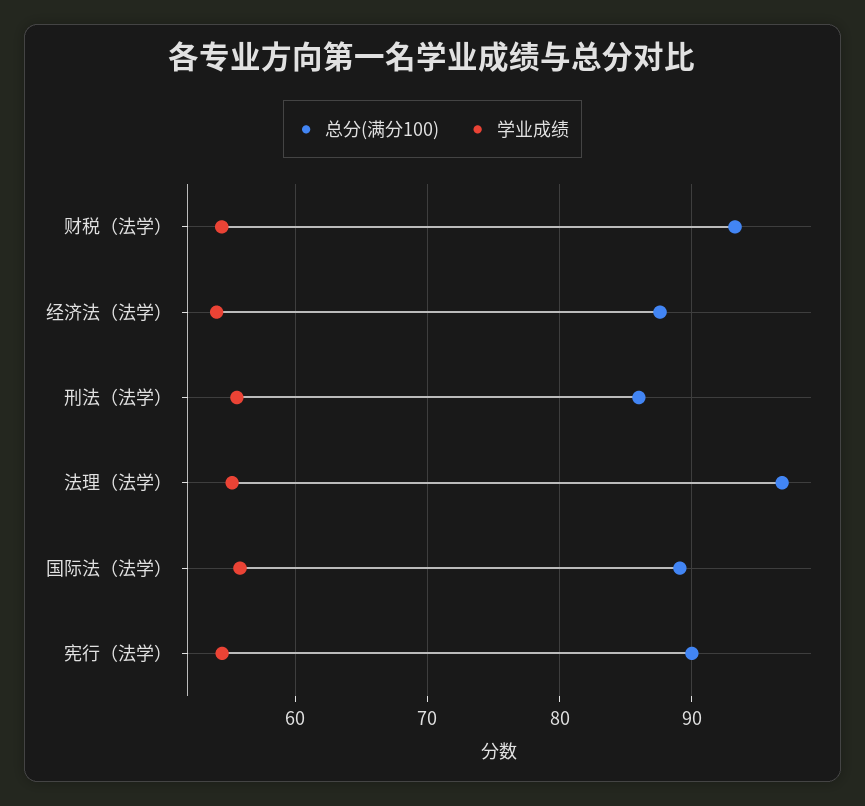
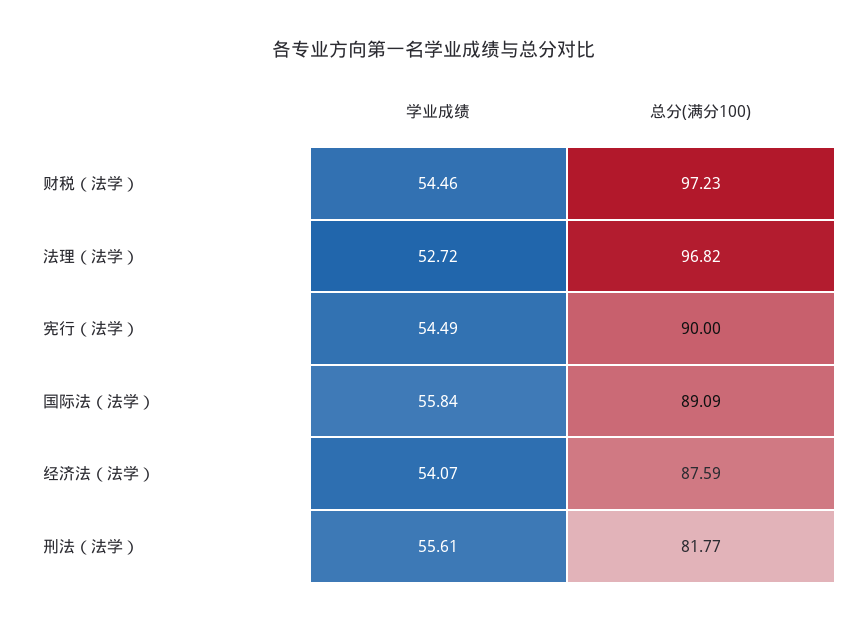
  {
    "总分(满分100)": {
-     "财税（法学）": 93,
+     "财税（法学）": 97.23,
      "经济法（法学）": 87.59,
-     "刑法（法学）": 86,
+     "刑法（法学）": 81.77,
      "法理（法学）": 96.82,
      "国际法（法学）": 89.09,
      "宪行（法学）": 90
    },
    "学业成绩": {
      "财税（法学）": 54.46,
      "经济法（法学）": 54.07,
      "刑法（法学）": 55.61,
-     "法理（法学）": 55,
+     "法理（法学）": 52.72,
      "国际法（法学）": 55.84,
      "宪行（法学）": 54.49
    }
  }

